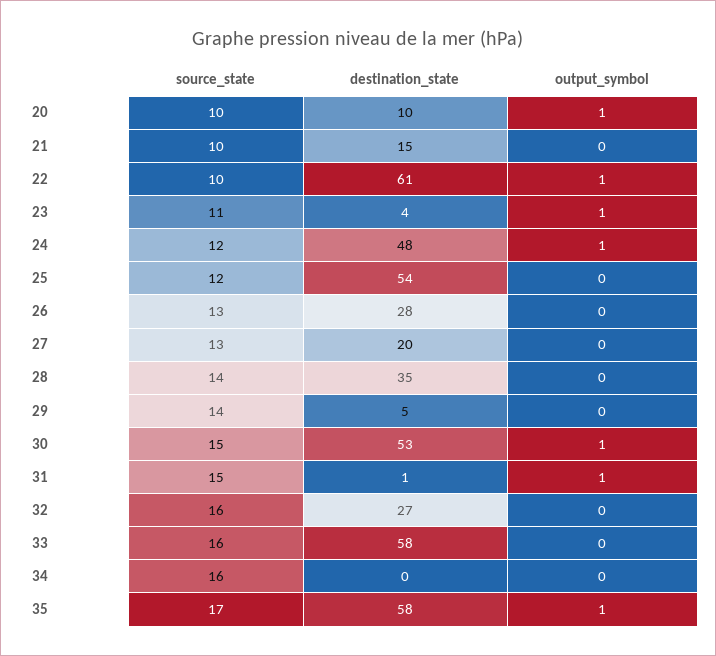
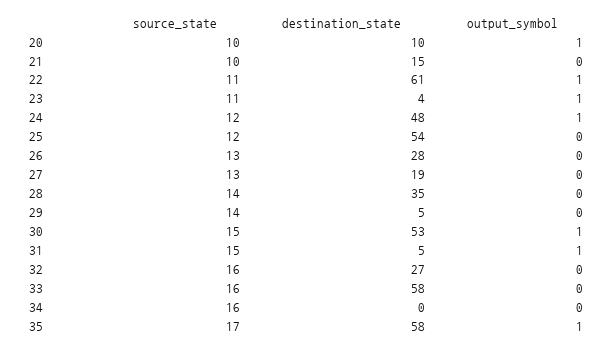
  {
    "source_state": {
      "20": 10,
      "21": 10,
-     "22": 10,
+     "22": 11,
      "23": 11,
      "24": 12,
      "25": 12,
      "26": 13,
      "27": 13,
      "28": 14,
      "29": 14,
      "30": 15,
      "31": 15,
      "32": 16,
      "33": 16,
      "34": 16,
      "35": 17
    },
    "destination_state": {
      "20": 10,
      "21": 15,
      "22": 61,
      "23": 4,
      "24": 48,
      "25": 54,
      "26": 28,
-     "27": 20,
+     "27": 19,
      "28": 35,
      "29": 5,
      "30": 53,
-     "31": 1,
+     "31": 5,
      "32": 27,
      "33": 58,
      "34": 0,
      "35": 58
    },
    "output_symbol": {
      "20": 1,
      "21": 0,
      "22": 1,
      "23": 1,
      "24": 1,
      "25": 0,
      "26": 0,
      "27": 0,
      "28": 0,
      "29": 0,
      "30": 1,
      "31": 1,
      "32": 0,
      "33": 0,
      "34": 0,
      "35": 1
    }
  }

